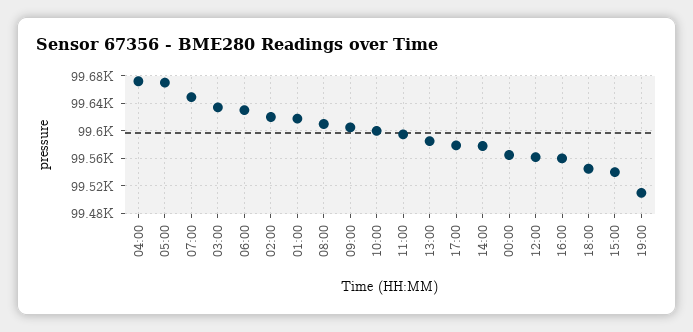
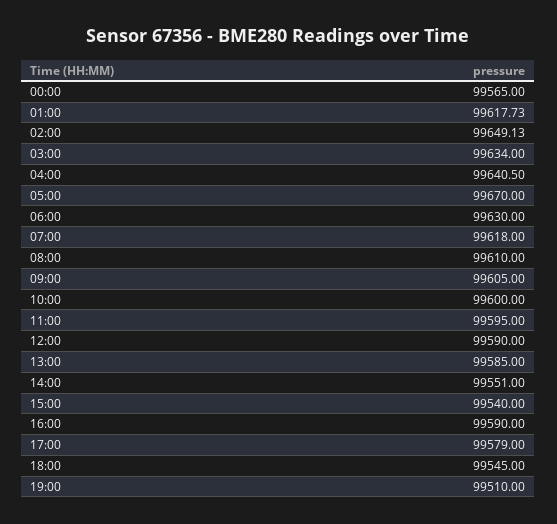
  {
-   "04:00": 99670,
+   "04:00": 99640.5,
    "05:00": 99670,
-   "07:00": 99650,
+   "07:00": 99618,
    "03:00": 99634,
    "06:00": 99630,
-   "02:00": 99620,
+   "02:00": 99649.13,
    "01:00": 99617.73,
    "08:00": 99610,
    "09:00": 99605,
    "10:00": 99600,
    "11:00": 99595,
    "13:00": 99585,
    "17:00": 99579,
-   "14:00": 99580,
+   "14:00": 99551,
    "00:00": 99565,
-   "12:00": 99560,
+   "12:00": 99590,
-   "16:00": 99560,
+   "16:00": 99590,
    "18:00": 99545,
    "15:00": 99540,
    "19:00": 99510
  }

